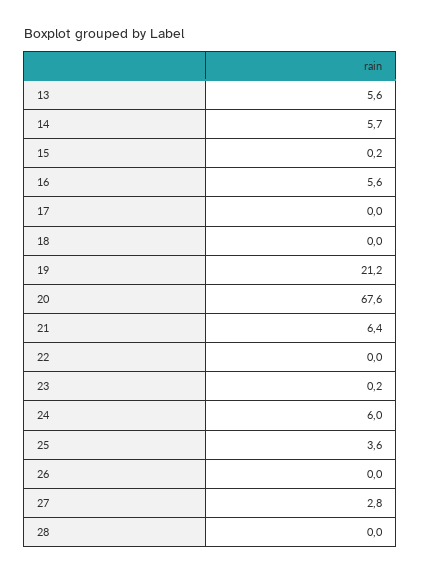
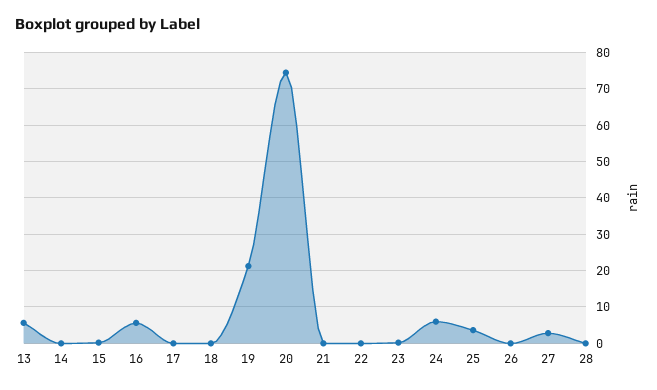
  {
    "13": 5.6,
-   "14": 5.7,
+   "14": 0,
    "15": 0.2,
    "16": 5.6,
    "17": 0,
    "18": 0,
    "19": 21.2,
-   "20": 67.6,
+   "20": 74,
-   "21": 6.4,
+   "21": 0,
    "22": 0,
    "23": 0.2,
    "24": 6,
    "25": 3.6,
    "26": 0,
    "27": 2.8,
    "28": 0
  }

